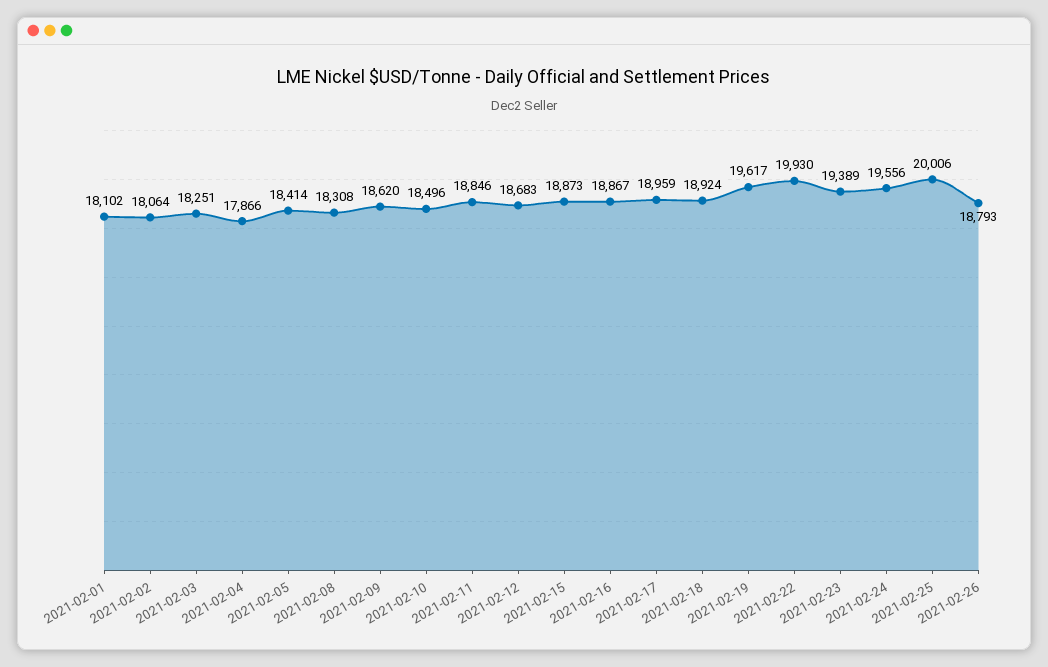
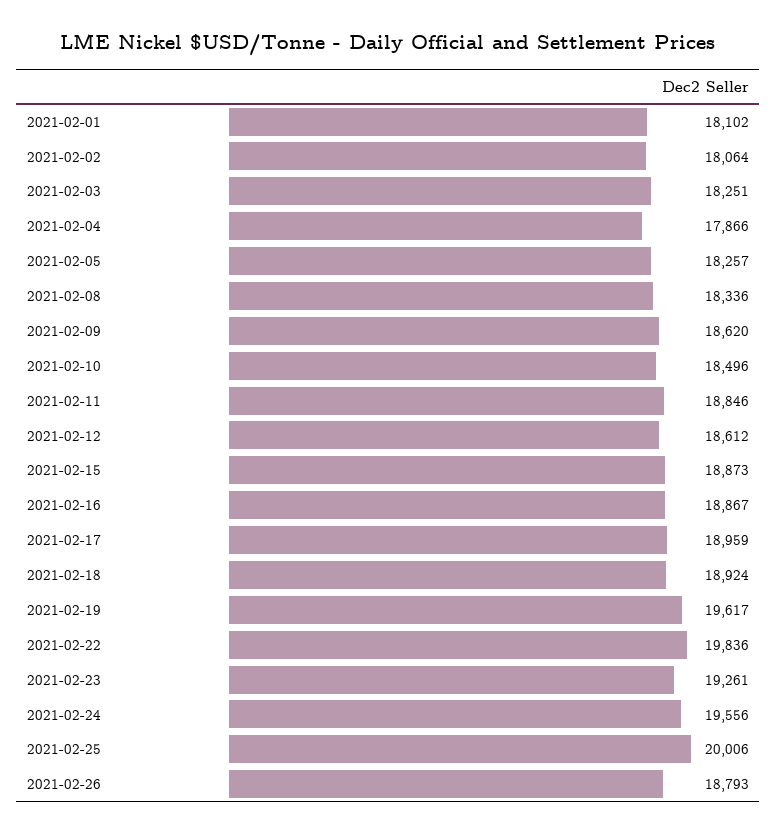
  {
    "2021-02-01": 18102,
    "2021-02-02": 18064,
    "2021-02-03": 18251,
    "2021-02-04": 17866,
-   "2021-02-05": 18414,
+   "2021-02-05": 18257,
-   "2021-02-08": 18308,
+   "2021-02-08": 18336,
    "2021-02-09": 18620,
    "2021-02-10": 18496,
    "2021-02-11": 18846,
-   "2021-02-12": 18683,
+   "2021-02-12": 18612,
    "2021-02-15": 18873,
    "2021-02-16": 18867,
    "2021-02-17": 18959,
    "2021-02-18": 18924,
    "2021-02-19": 19617,
-   "2021-02-22": 19930,
+   "2021-02-22": 19836,
-   "2021-02-23": 19389,
+   "2021-02-23": 19261,
    "2021-02-24": 19556,
    "2021-02-25": 20006,
    "2021-02-26": 18793
  }

